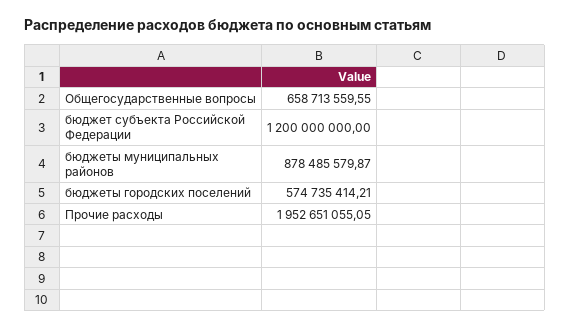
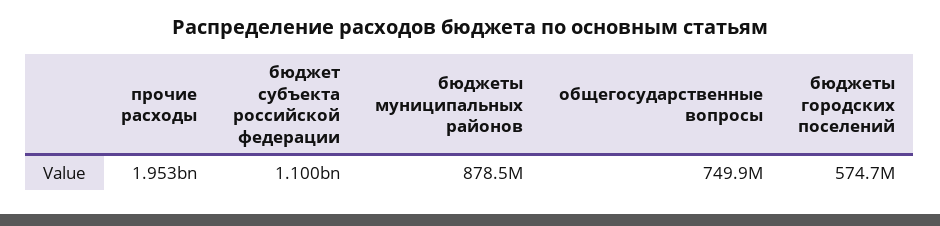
  {
-   "Общегосударственные вопросы": 658713559.55,
+   "Общегосударственные вопросы": 749900000,
-   "бюджет субъекта Российской Федерации": 1200000000,
+   "бюджет субъекта Российской Федерации": 1100000000,
    "бюджеты муниципальных районов": 878485579.87,
    "бюджеты городских поселений": 574735414.21,
    "Прочие расходы": 1952651055.05
  }

